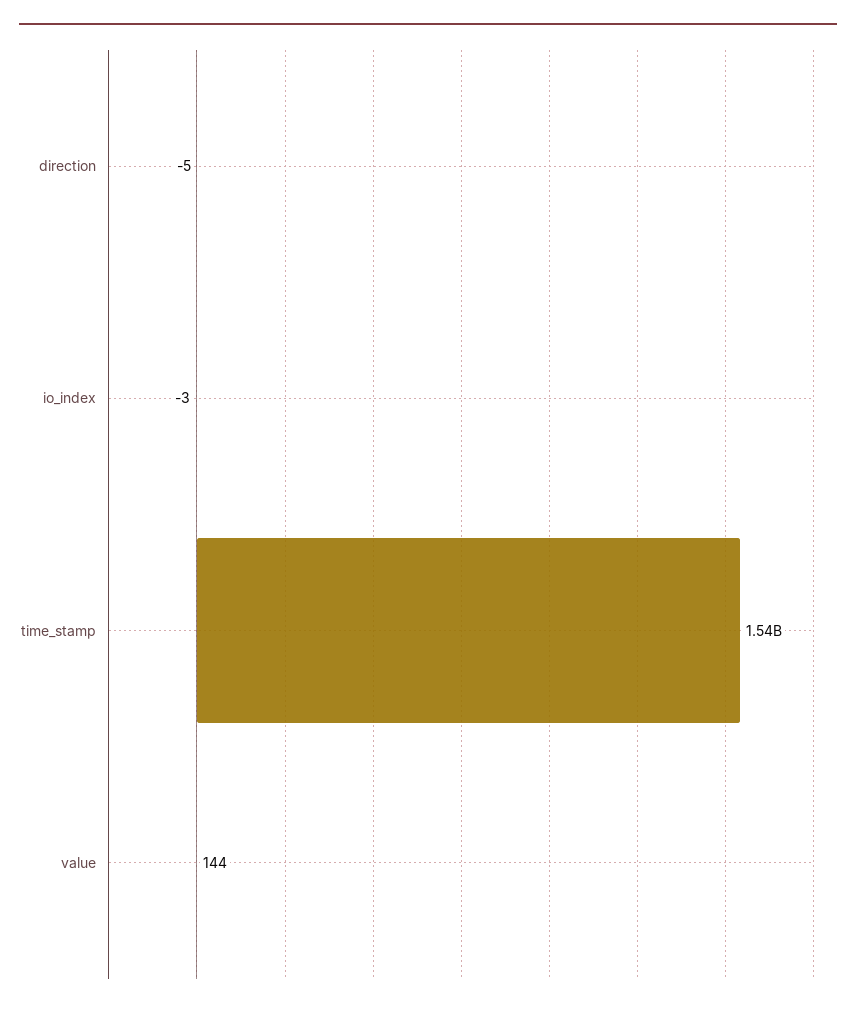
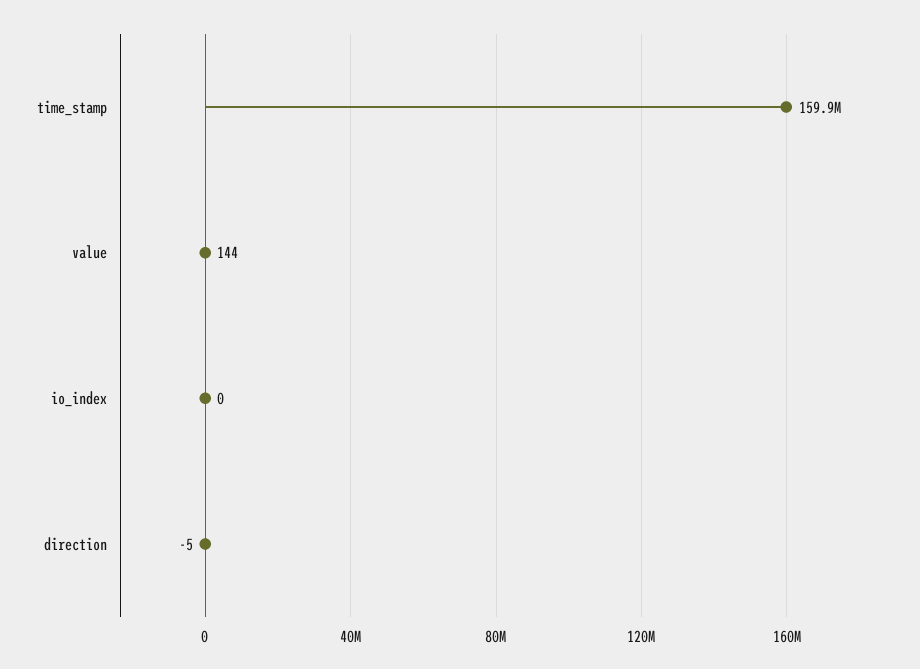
  {
    "direction": -5,
-   "io_index": -3,
+   "io_index": 0,
-   "time_stamp": 1540000000,
+   "time_stamp": 159900000,
    "value": 144
  }

